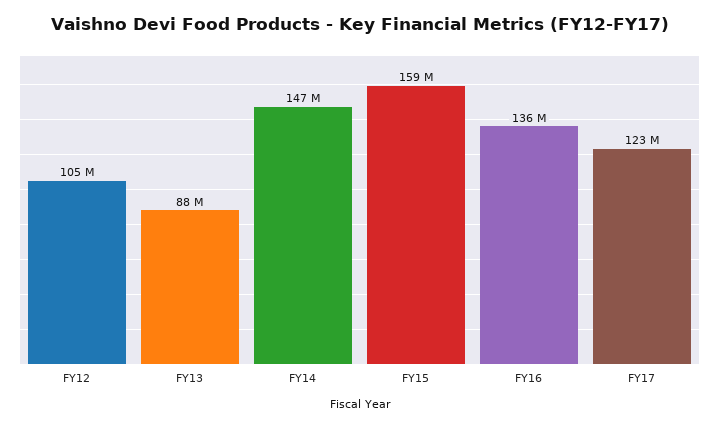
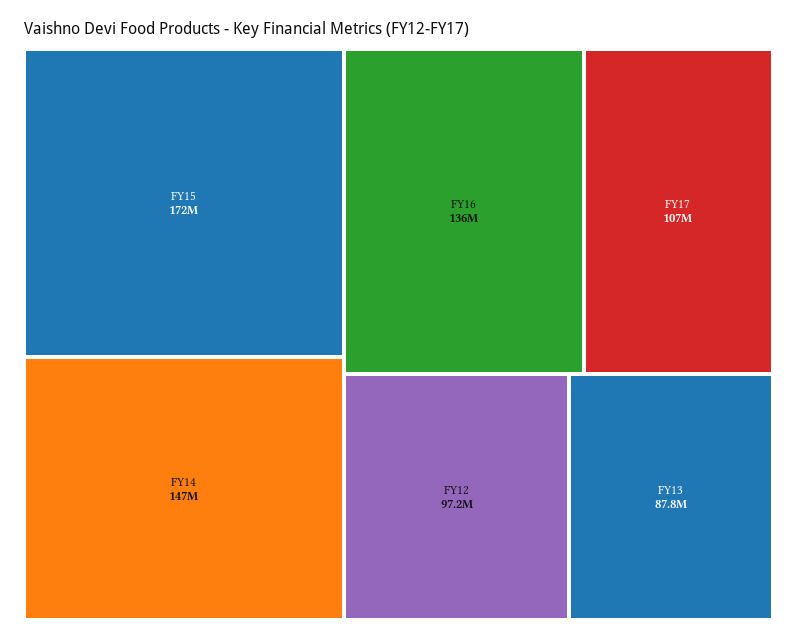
  {
-   "FY12": 105000000,
+   "FY12": 97200000,
    "FY13": 87800000,
    "FY14": 147000000,
-   "FY15": 159000000,
+   "FY15": 172000000,
    "FY16": 136000000,
-   "FY17": 123000000
+   "FY17": 107000000
  }

